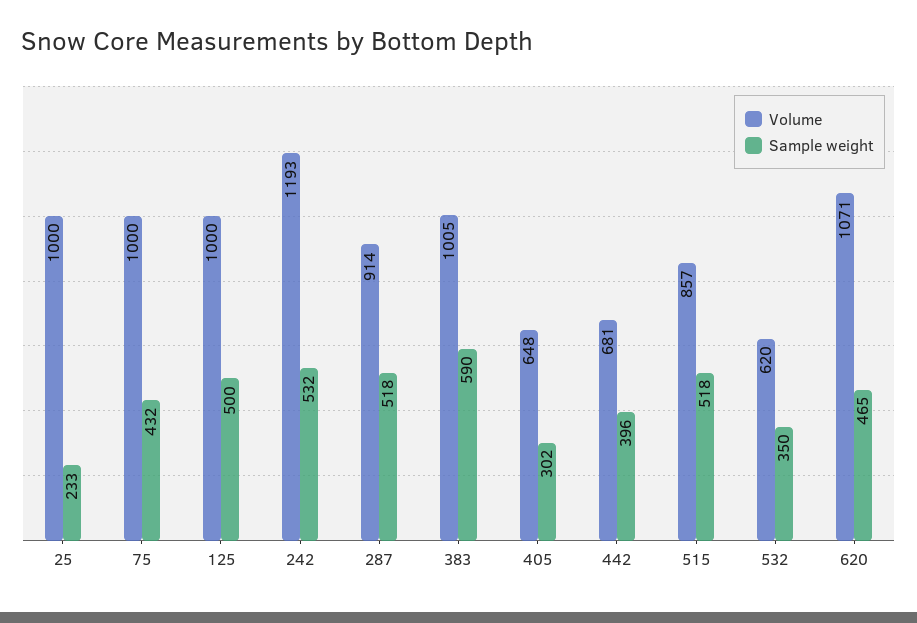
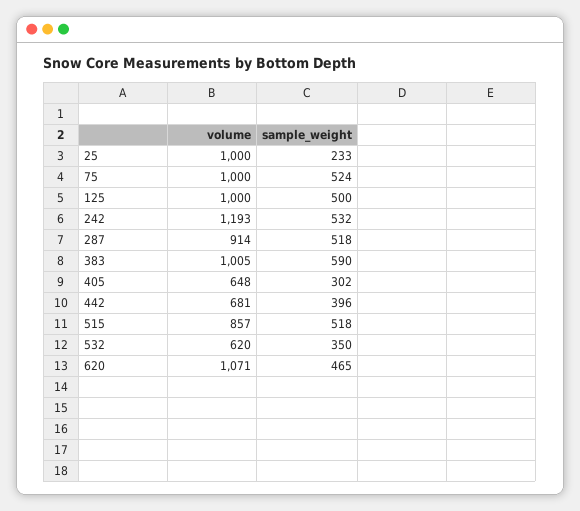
  {
    "Volume": {
      "25": 1000,
      "75": 1000,
      "125": 1000,
      "242": 1193,
      "287": 914,
      "383": 1005,
      "405": 648,
      "442": 681,
      "515": 857,
      "532": 620,
      "620": 1071
    },
    "Sample weight": {
      "25": 233,
-     "75": 432,
+     "75": 524,
      "125": 500,
      "242": 532,
      "287": 518,
      "383": 590,
      "405": 302,
      "442": 396,
      "515": 518,
      "532": 350,
      "620": 465
    }
  }

